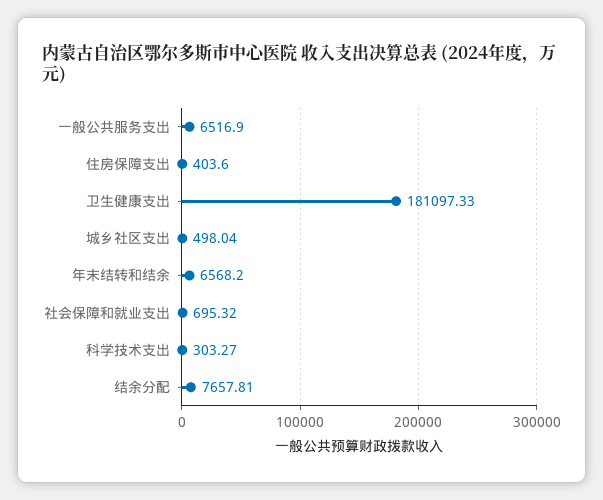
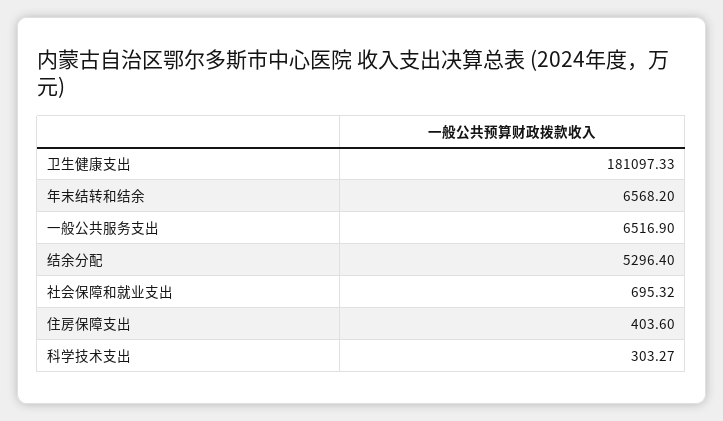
  {
    "一般公共服务支出": 6516.9,
    "住房保障支出": 403.6,
    "卫生健康支出": 181097.33,
-   "城乡社区支出": 498.04,
    "年末结转和结余": 6568.2,
    "社会保障和就业支出": 695.32,
    "科学技术支出": 303.27,
-   "结余分配": 7657.81
+   "结余分配": 5296.4
  }

